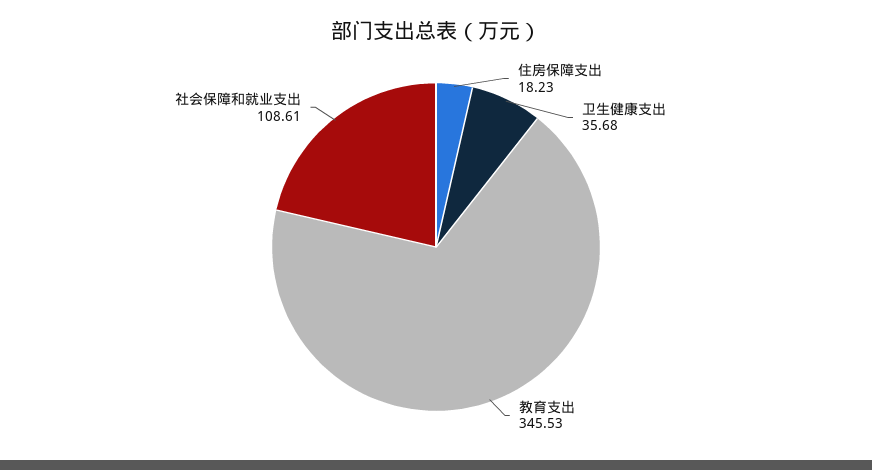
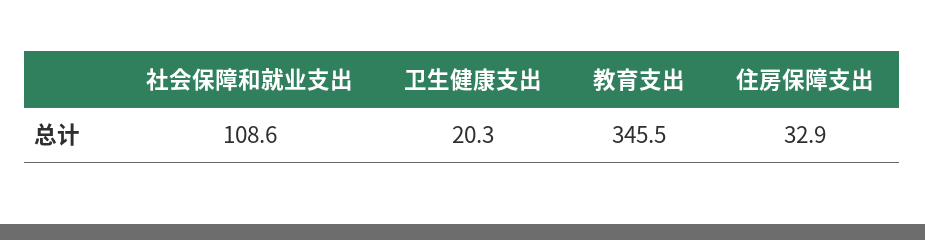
  {
-   "住房保障支出": 18.23,
+   "住房保障支出": 32.9,
-   "卫生健康支出": 35.68,
+   "卫生健康支出": 20.3,
    "教育支出": 345.53,
    "社会保障和就业支出": 108.61
  }

